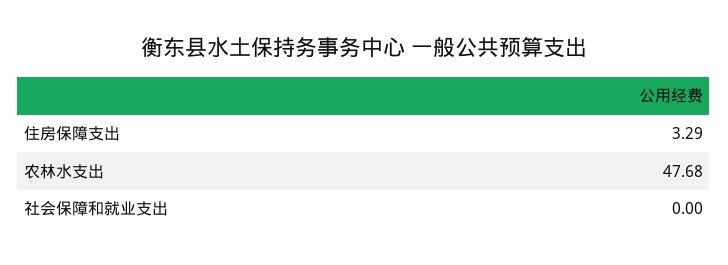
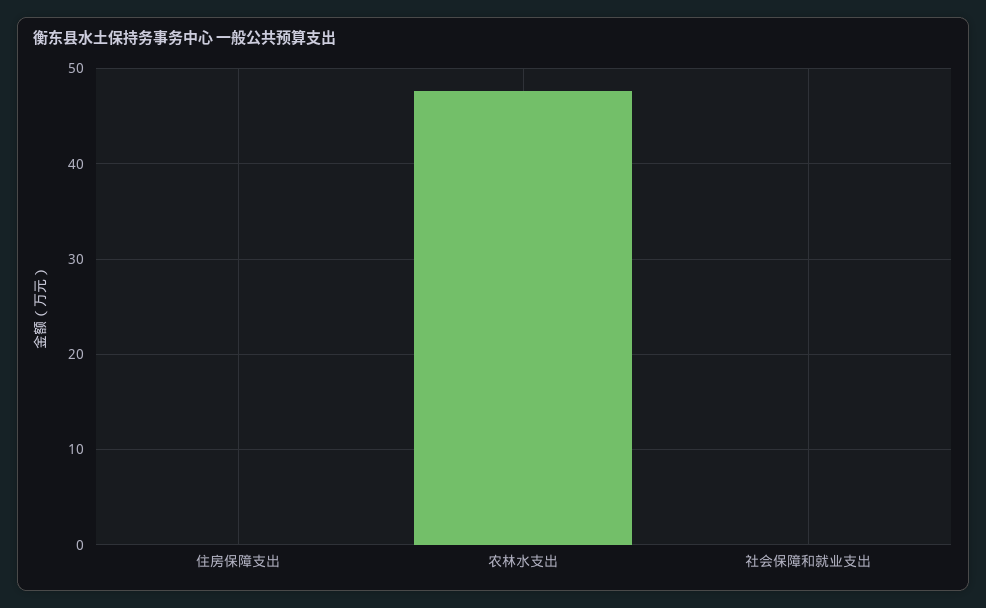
  {
-   "住房保障支出": 3.29,
+   "住房保障支出": 0,
    "农林水支出": 47.68,
    "社会保障和就业支出": 0
  }

